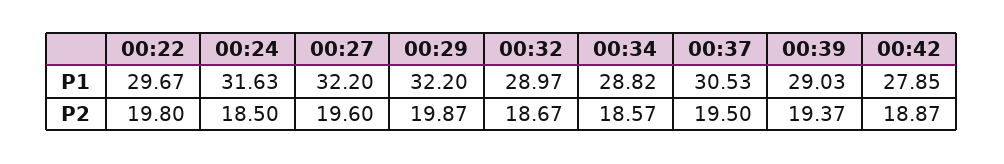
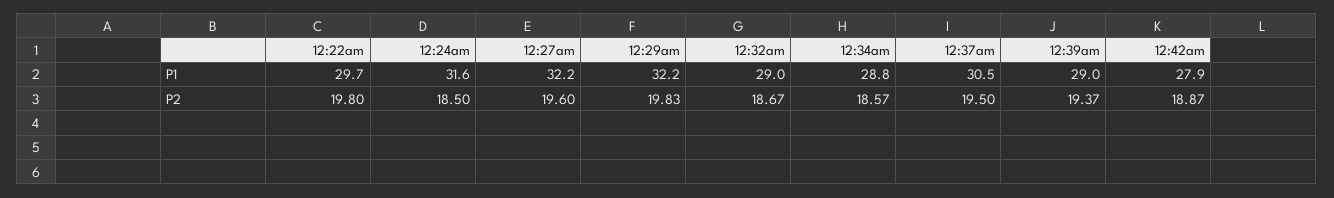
  {
    "00:22": {
      "P1": 29.67,
      "P2": 19.8
    },
    "00:24": {
      "P1": 31.63,
      "P2": 18.5
    },
    "00:27": {
      "P1": 32.2,
      "P2": 19.6
    },
    "00:29": {
      "P1": 32.2,
-     "P2": 19.87
+     "P2": 19.83
    },
    "00:32": {
      "P1": 28.97,
      "P2": 18.67
    },
    "00:34": {
      "P1": 28.82,
      "P2": 18.57
    },
    "00:37": {
      "P1": 30.53,
      "P2": 19.5
    },
    "00:39": {
      "P1": 29.03,
      "P2": 19.37
    },
    "00:42": {
      "P1": 27.85,
      "P2": 18.87
    }
  }

